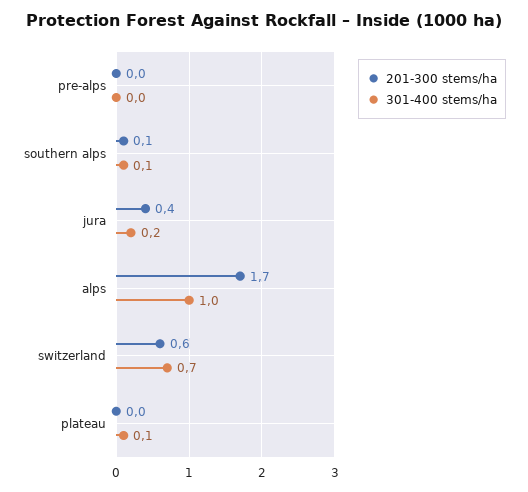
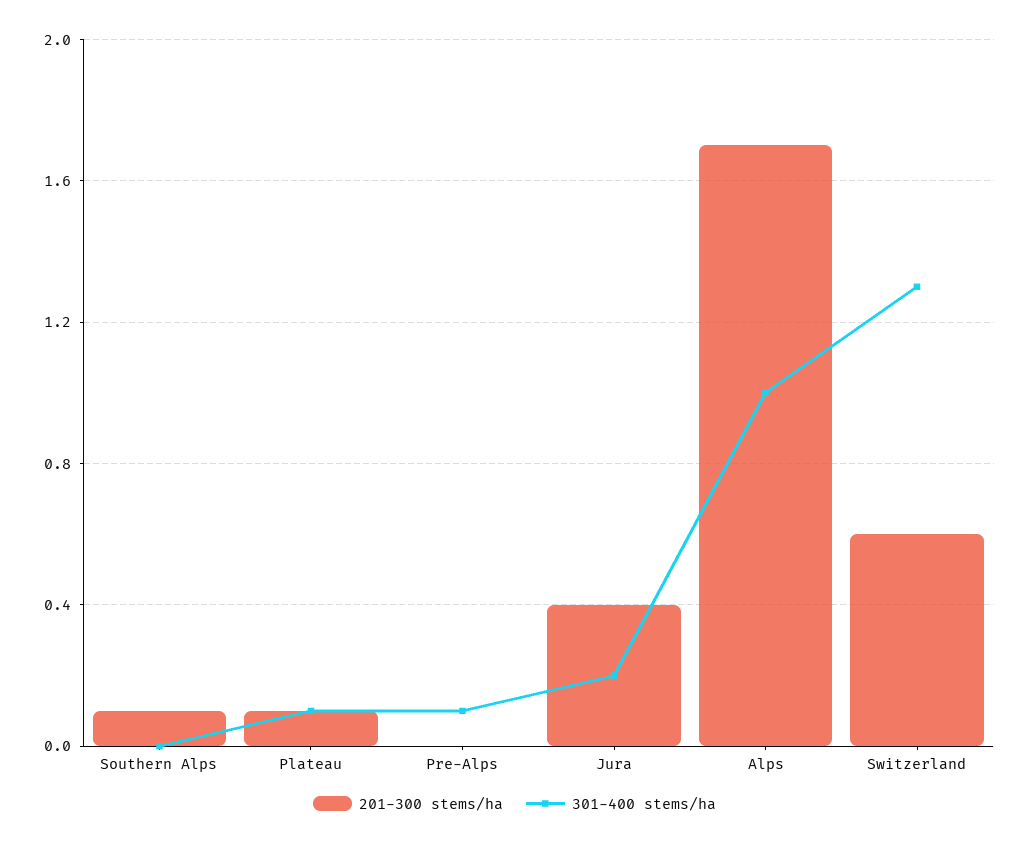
  {
    "201-300 stems/ha": {
      "pre-alps": 0,
      "southern alps": 0.1,
      "jura": 0.4,
      "alps": 1.7,
      "switzerland": 0.6,
-     "plateau": 0
+     "plateau": 0.1
    },
    "301-400 stems/ha": {
-     "pre-alps": 0,
+     "pre-alps": 0.1,
-     "southern alps": 0.1,
+     "southern alps": 0,
      "jura": 0.2,
      "alps": 1,
-     "switzerland": 0.7,
+     "switzerland": 1.3,
      "plateau": 0.1
    }
  }

